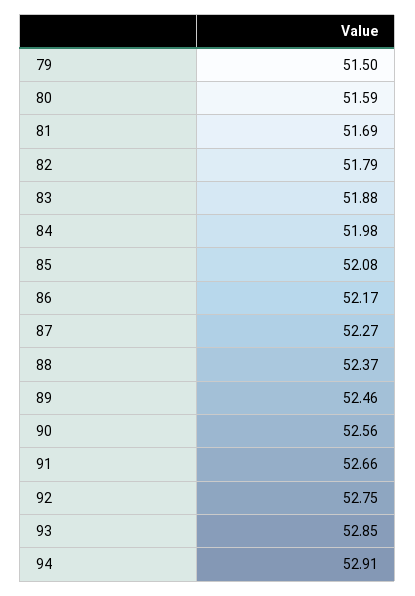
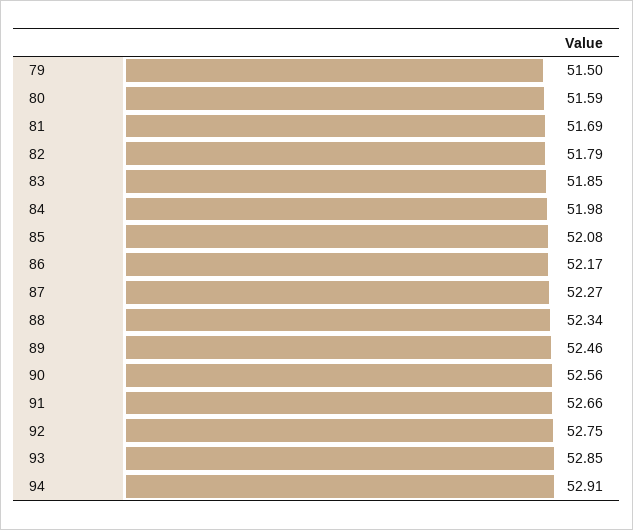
  {
    "79": 51.5,
    "80": 51.59,
    "81": 51.69,
    "82": 51.79,
-   "83": 51.88,
+   "83": 51.85,
    "84": 51.98,
    "85": 52.08,
    "86": 52.17,
    "87": 52.27,
-   "88": 52.37,
+   "88": 52.34,
    "89": 52.46,
    "90": 52.56,
    "91": 52.66,
    "92": 52.75,
    "93": 52.85,
    "94": 52.91
  }

